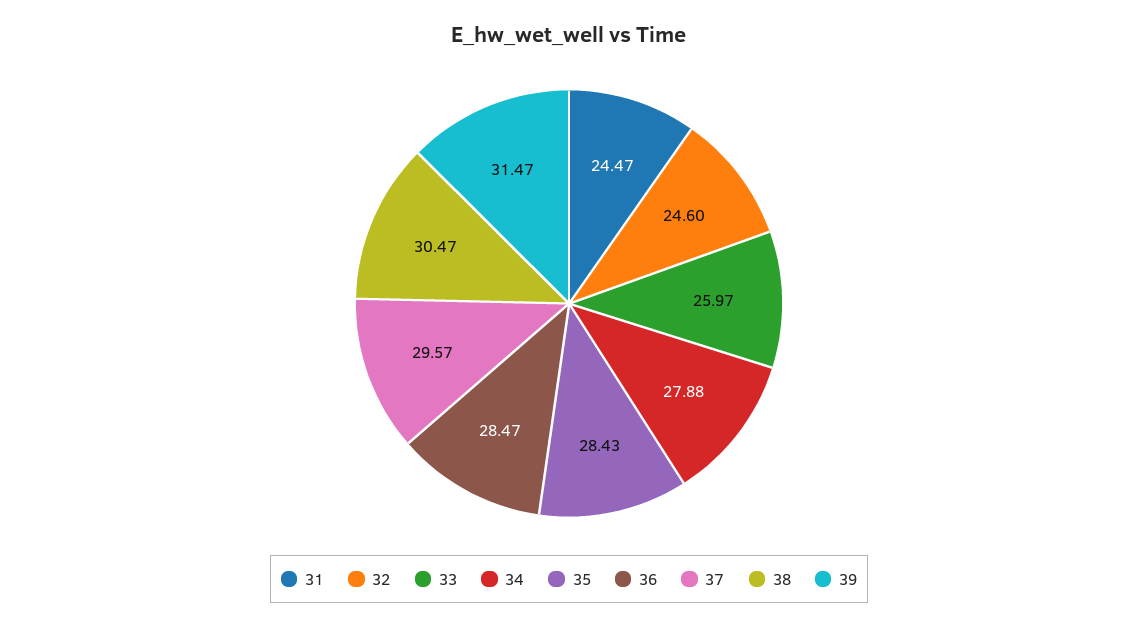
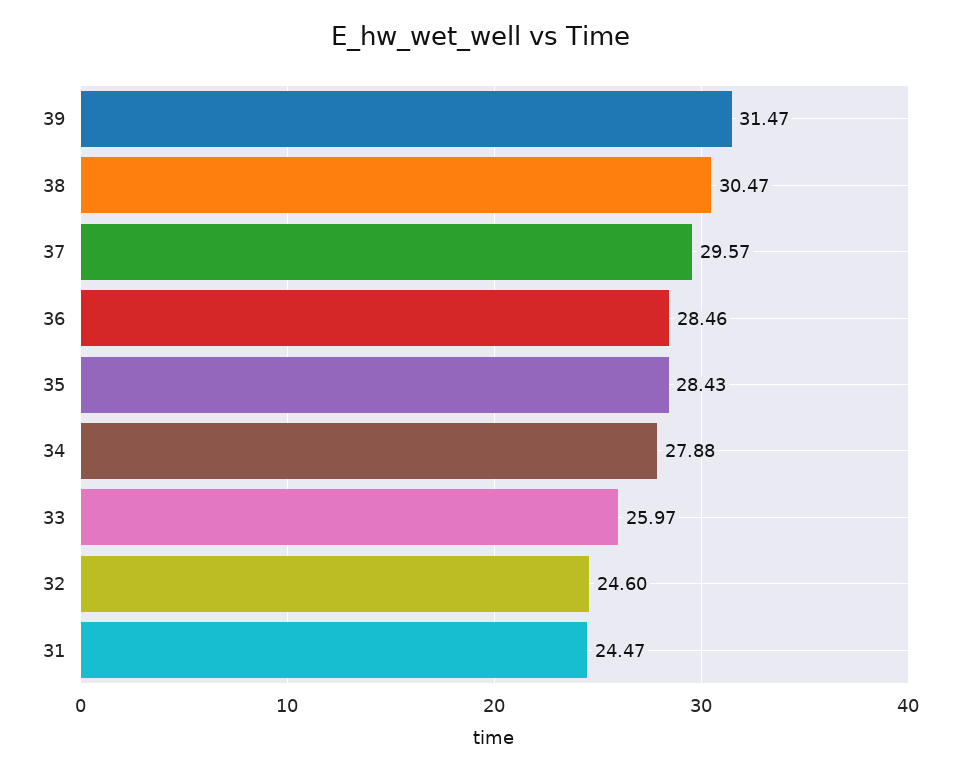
  {
    "31": 24.47,
    "32": 24.6,
    "33": 25.97,
    "34": 27.88,
    "35": 28.43,
-   "36": 28.47,
+   "36": 28.46,
    "37": 29.57,
    "38": 30.47,
    "39": 31.47
  }

